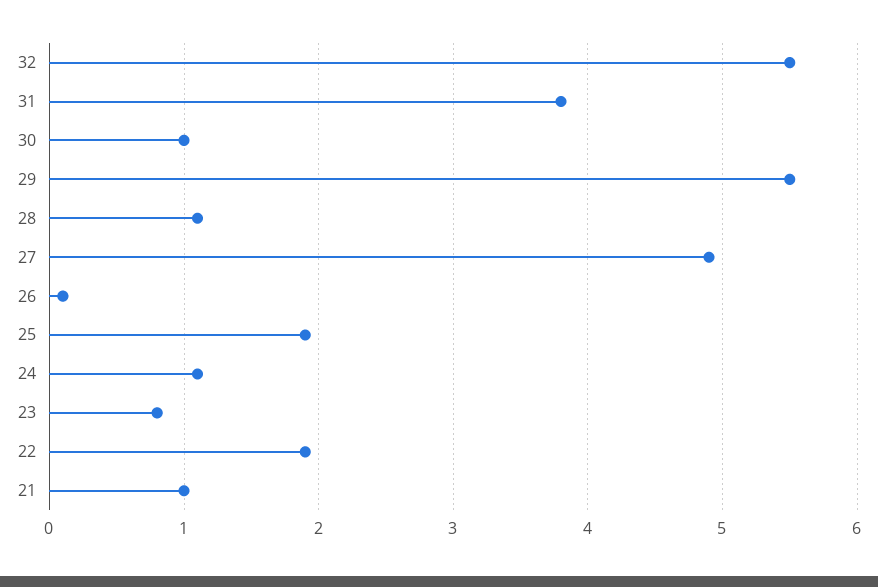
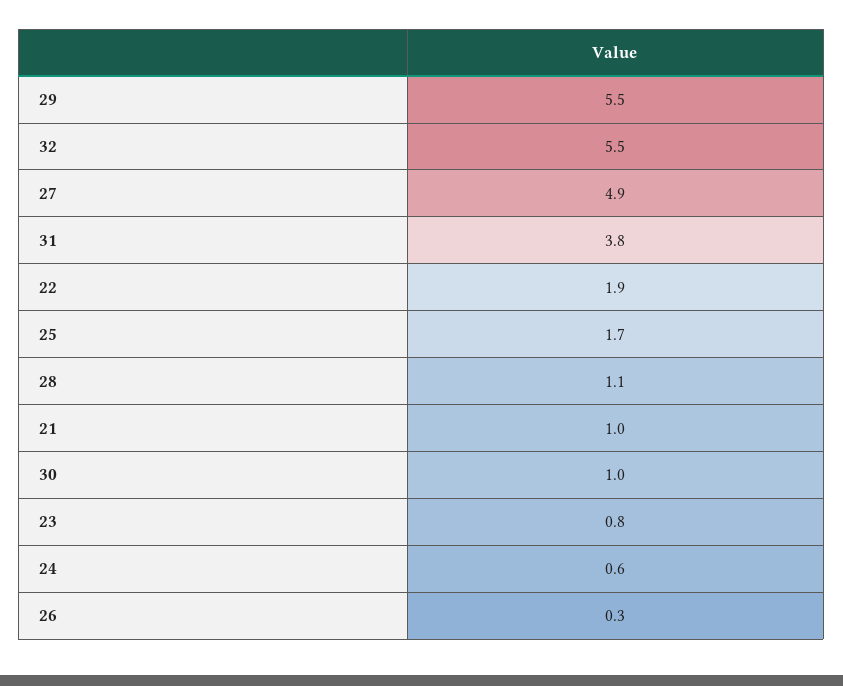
  {
    "32": 5.5,
    "31": 3.8,
    "30": 1,
    "29": 5.5,
    "28": 1.1,
    "27": 4.9,
-   "26": 0.1,
+   "26": 0.3,
-   "25": 1.9,
+   "25": 1.7,
-   "24": 1.1,
+   "24": 0.6,
    "23": 0.8,
    "22": 1.9,
    "21": 1
  }

